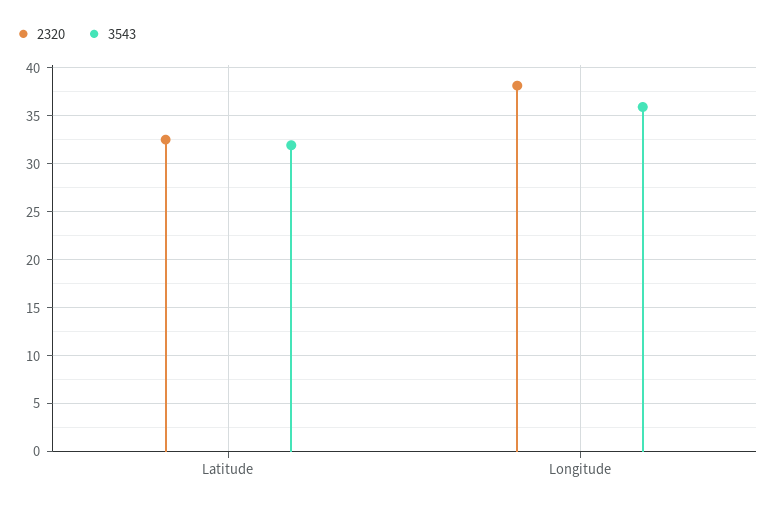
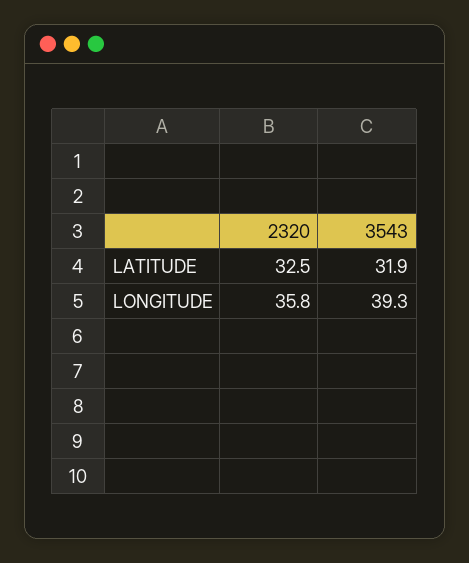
  {
    "2320": {
      "Latitude": 32.5,
-     "Longitude": 38
+     "Longitude": 35.8
    },
    "3543": {
      "Latitude": 31.9,
-     "Longitude": 36
+     "Longitude": 39.3
    }
  }

